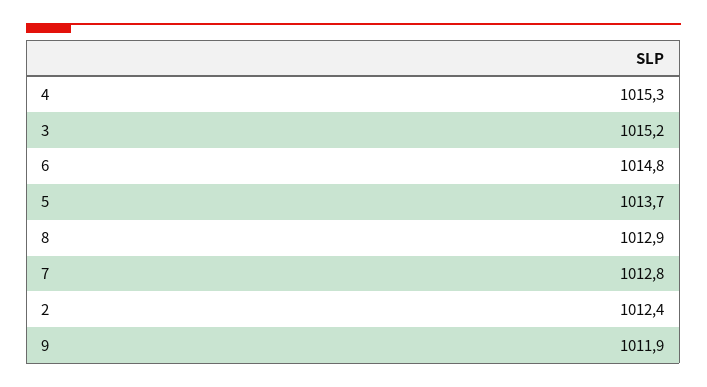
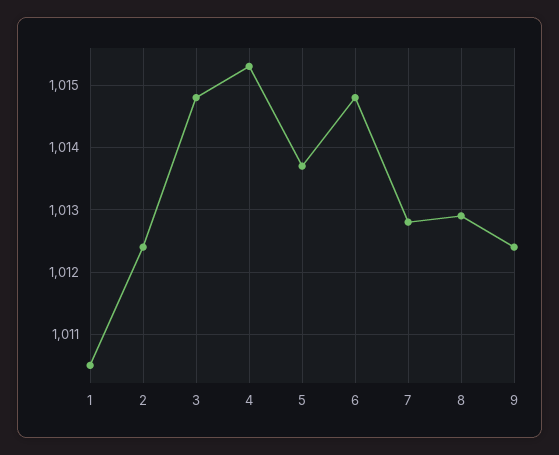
  {
    "4": 1015.3,
-   "3": 1015.2,
+   "3": 1014.8,
    "6": 1014.8,
    "5": 1013.7,
    "8": 1012.9,
    "7": 1012.8,
    "2": 1012.4,
-   "9": 1011.9
+   "9": 1012.4,
+   "1": 1010.5
  }

